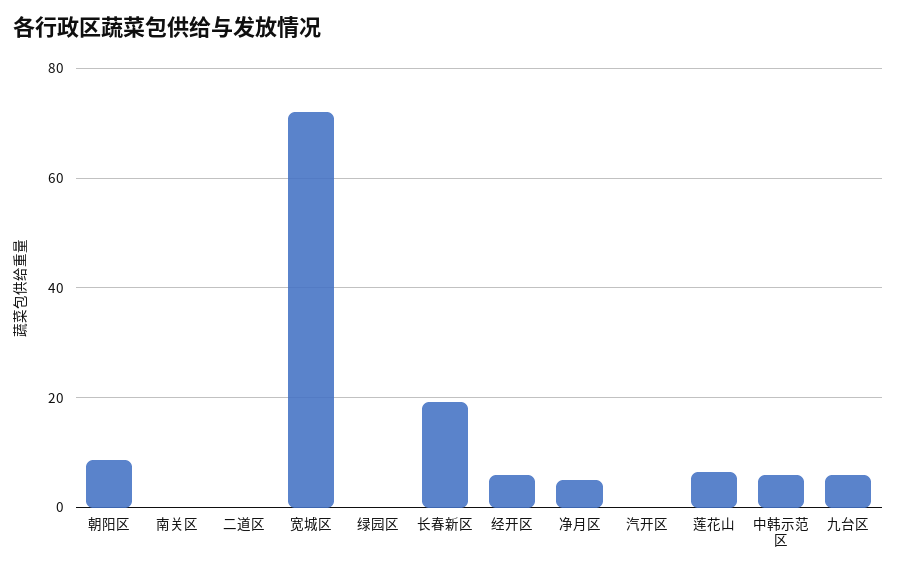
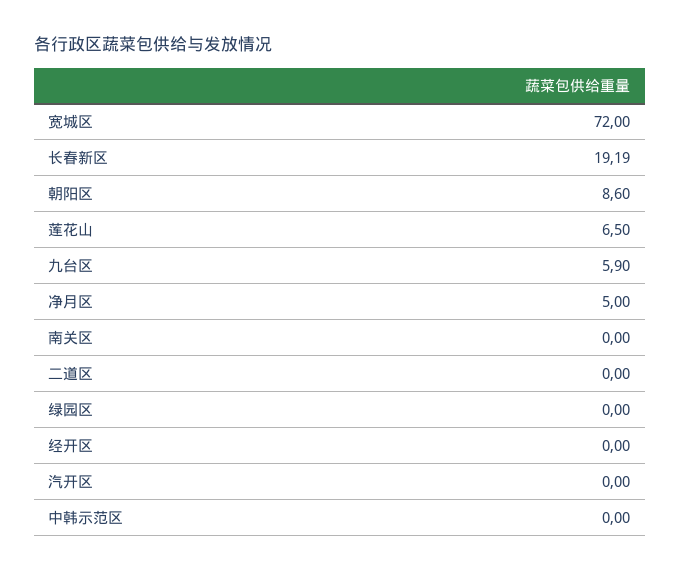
  {
    "朝阳区": 8.6,
    "南关区": 0,
    "二道区": 0,
    "宽城区": 72,
    "绿园区": 0,
    "长春新区": 19.19,
-   "经开区": 6,
+   "经开区": 0,
    "净月区": 5,
    "汽开区": 0,
    "莲花山": 6.5,
-   "中韩示范区": 6,
+   "中韩示范区": 0,
    "九台区": 5.9
  }

